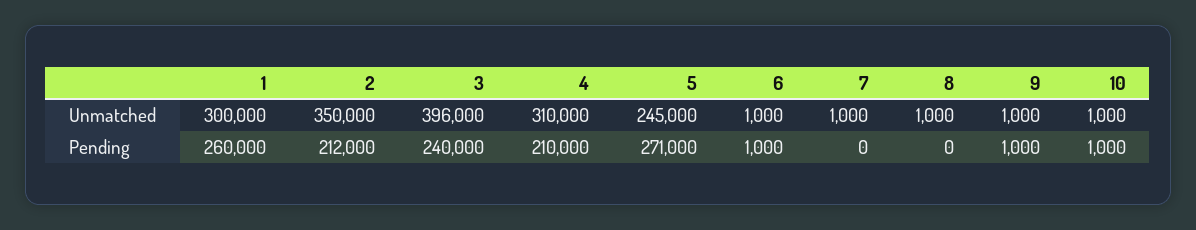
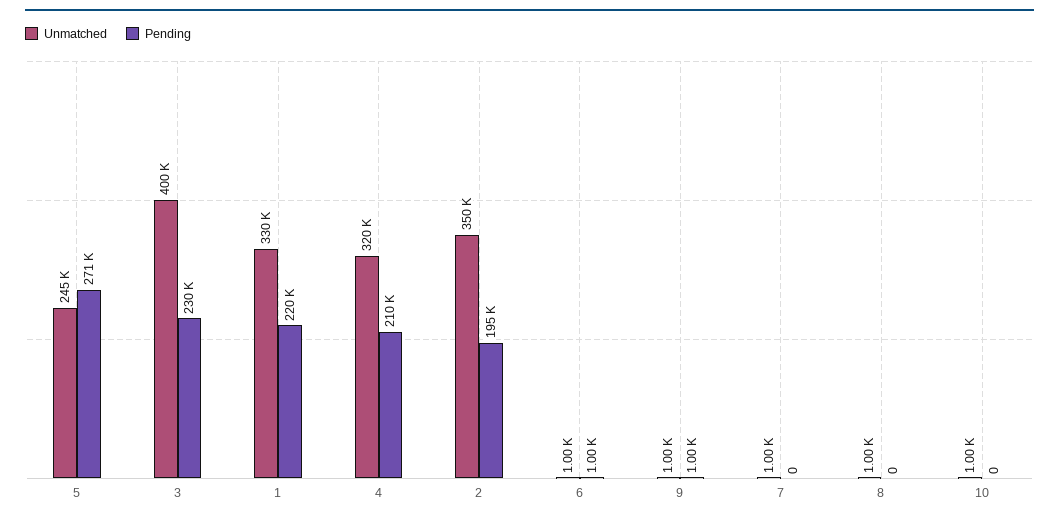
  {
    "Unmatched": {
-     "1": 300000,
+     "1": 330000,
      "2": 350000,
-     "3": 396000,
+     "3": 400000,
-     "4": 310000,
+     "4": 320000,
      "5": 245000,
      "6": 1000,
      "7": 1000,
      "8": 1000,
      "9": 1000,
      "10": 1000
    },
    "Pending": {
-     "1": 260000,
+     "1": 220000,
-     "2": 212000,
+     "2": 195000,
-     "3": 240000,
+     "3": 230000,
      "4": 210000,
      "5": 271000,
      "6": 1000,
      "7": 0,
      "8": 0,
      "9": 1000,
-     "10": 1000
+     "10": 0
    }
  }

